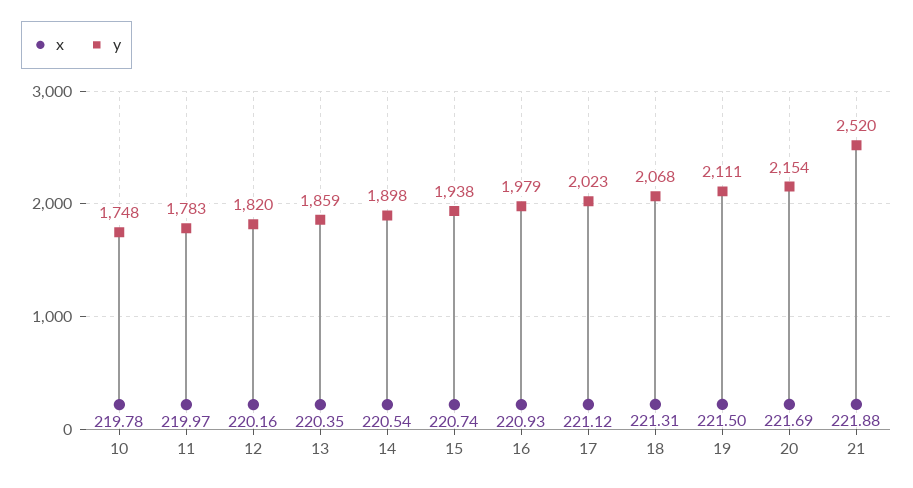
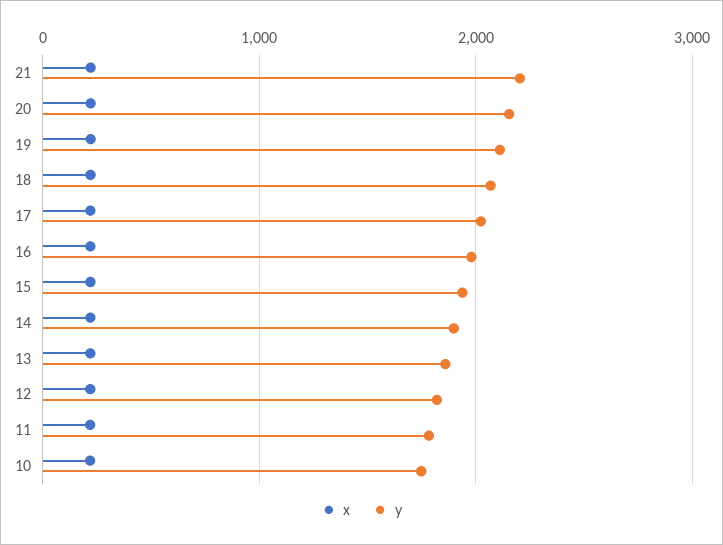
  {
    "x": {
      "10": 219.78,
      "11": 219.97,
      "12": 220.16,
      "13": 220.35,
      "14": 220.54,
      "15": 220.74,
      "16": 220.93,
      "17": 221.12,
      "18": 221.31,
      "19": 221.5,
      "20": 221.69,
      "21": 221.88
    },
    "y": {
      "10": 1748,
      "11": 1783,
      "12": 1820,
      "13": 1859,
      "14": 1898,
      "15": 1938,
      "16": 1979,
      "17": 2023,
      "18": 2068,
      "19": 2111,
      "20": 2154,
-     "21": 2520
+     "21": 2200
    }
  }

